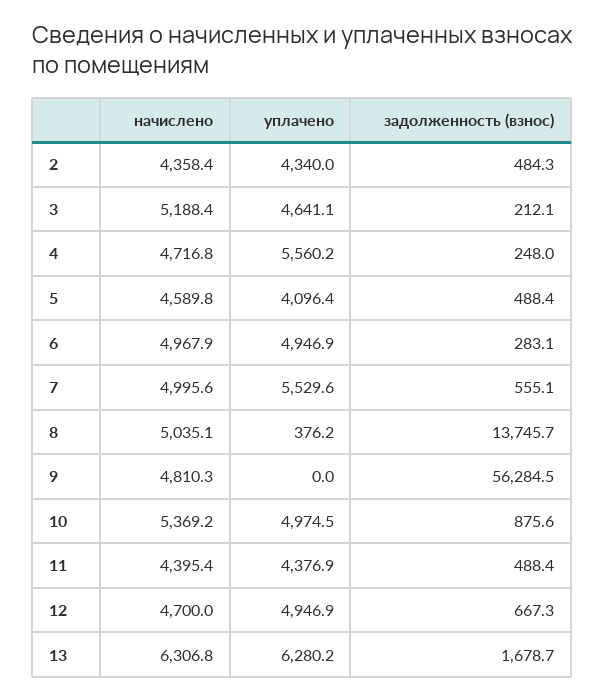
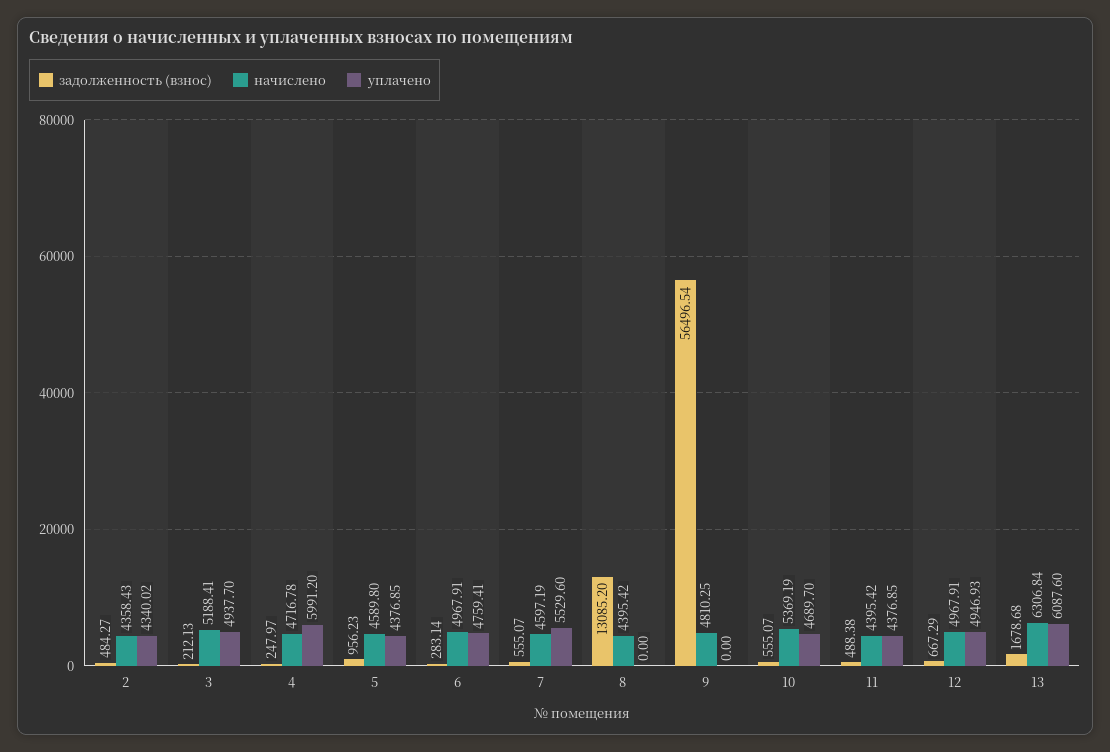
  {
    "начислено": {
      "2": 4358.43,
      "3": 5188.41,
      "4": 4716.78,
      "5": 4589.8,
      "6": 4967.91,
-     "7": 4995.6,
+     "7": 4597.19,
-     "8": 5035.1,
+     "8": 4395.42,
      "9": 4810.25,
      "10": 5369.19,
      "11": 4395.42,
-     "12": 4700,
+     "12": 4967.91,
      "13": 6306.84
    },
    "уплачено": {
      "2": 4340.02,
-     "3": 4641.1,
+     "3": 4937.7,
-     "4": 5560.2,
+     "4": 5991.2,
-     "5": 4096.4,
+     "5": 4376.85,
-     "6": 4946.9,
+     "6": 4759.41,
      "7": 5529.6,
-     "8": 376.2,
+     "8": 0,
      "9": 0,
-     "10": 4974.5,
+     "10": 4689.7,
      "11": 4376.85,
      "12": 4946.93,
-     "13": 6280.2
+     "13": 6087.6
    },
    "задолженность (взнос)": {
      "2": 484.27,
      "3": 212.13,
      "4": 247.97,
-     "5": 488.4,
+     "5": 956.23,
      "6": 283.14,
      "7": 555.07,
-     "8": 13745.7,
+     "8": 13085.2,
-     "9": 56284.5,
+     "9": 56496.54,
-     "10": 875.6,
+     "10": 555.07,
      "11": 488.38,
      "12": 667.29,
      "13": 1678.68
    }
  }

